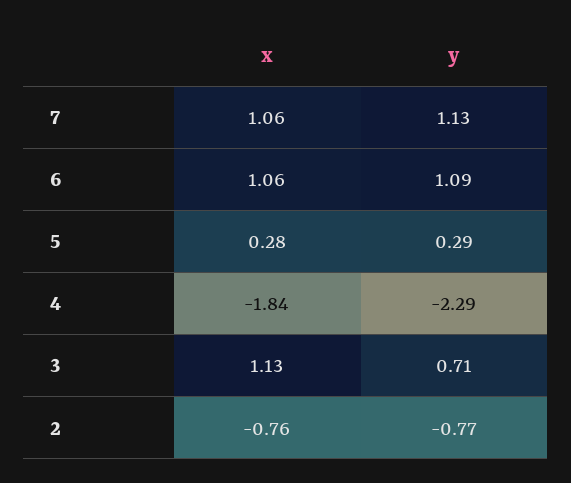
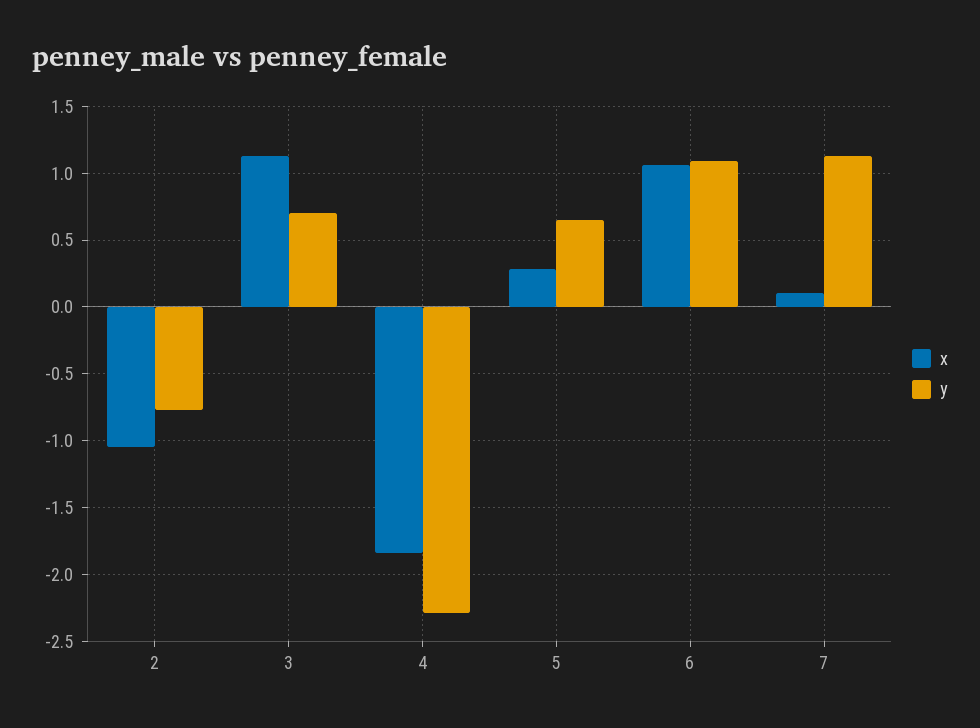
  {
    "x": {
-     "7": 1.06,
+     "7": 0.1,
      "6": 1.06,
      "5": 0.28,
      "4": -1.84,
      "3": 1.13,
-     "2": -0.76
+     "2": -1.05
    },
    "y": {
      "7": 1.13,
      "6": 1.09,
-     "5": 0.29,
+     "5": 0.65,
      "4": -2.29,
      "3": 0.71,
      "2": -0.77
    }
  }

